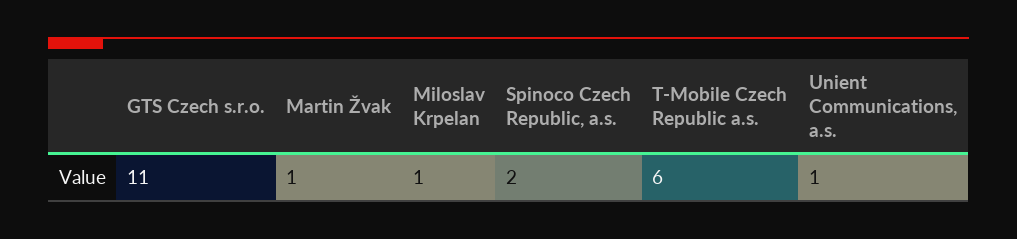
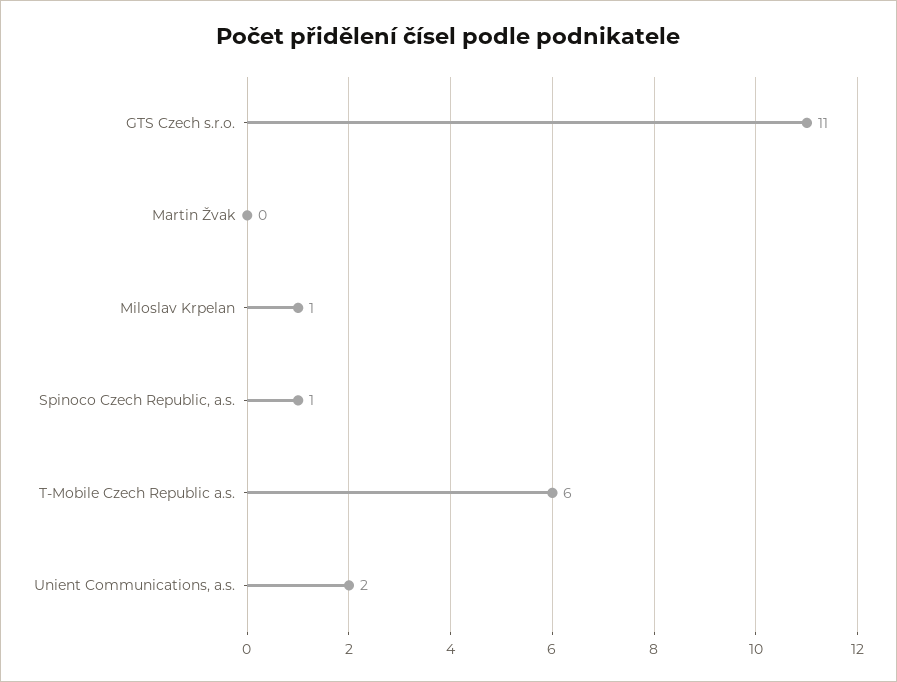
  {
    "GTS Czech s.r.o.": 11,
-   "Martin Žvak": 1,
+   "Martin Žvak": 0,
    "Miloslav Krpelan": 1,
-   "Spinoco Czech Republic, a.s.": 2,
+   "Spinoco Czech Republic, a.s.": 1,
    "T-Mobile Czech Republic a.s.": 6,
-   "Unient Communications, a.s.": 1
+   "Unient Communications, a.s.": 2
  }

